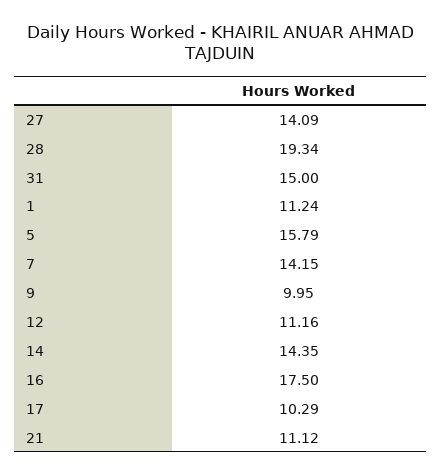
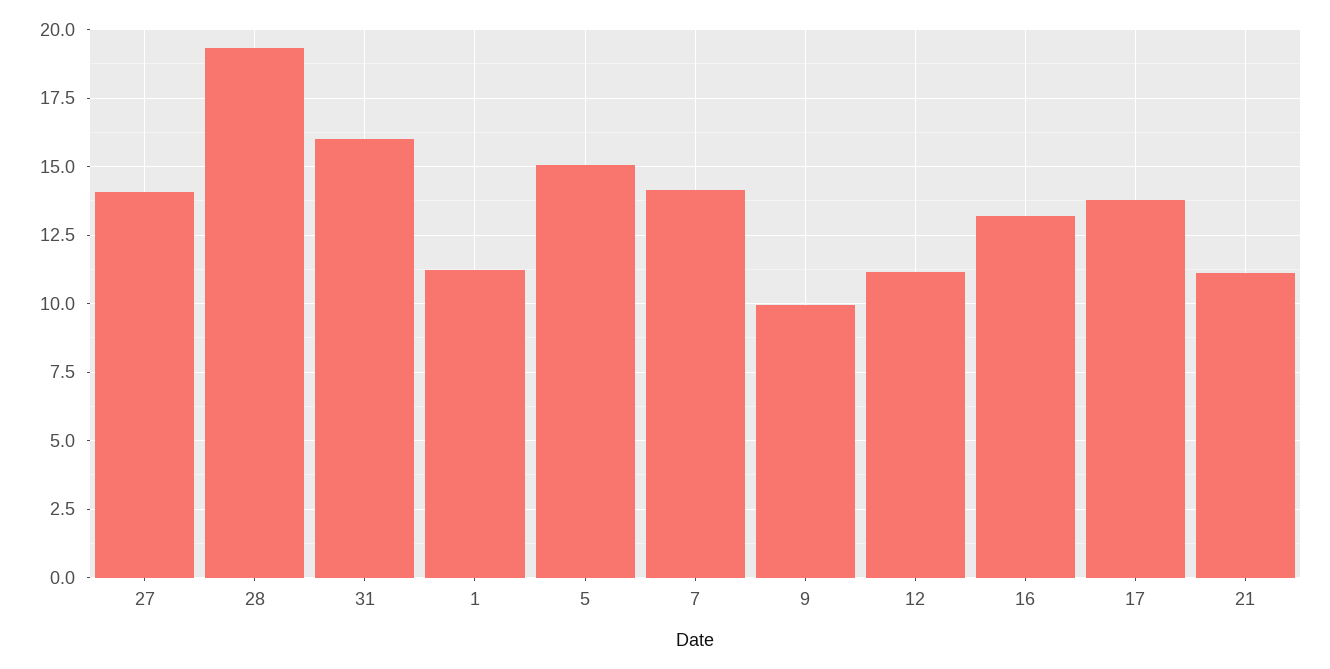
  {
    "27": 14.09,
    "28": 19.34,
-   "31": 15,
+   "31": 16,
    "1": 11.24,
-   "5": 15.79,
+   "5": 15,
    "7": 14.15,
    "9": 9.95,
    "12": 11.16,
-   "14": 14.35,
-   "16": 17.5,
+   "16": 13.25,
-   "17": 10.29,
+   "17": 13.75,
    "21": 11.12
  }

